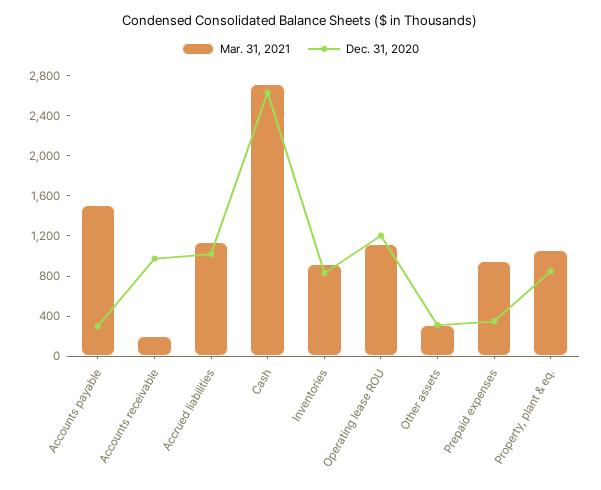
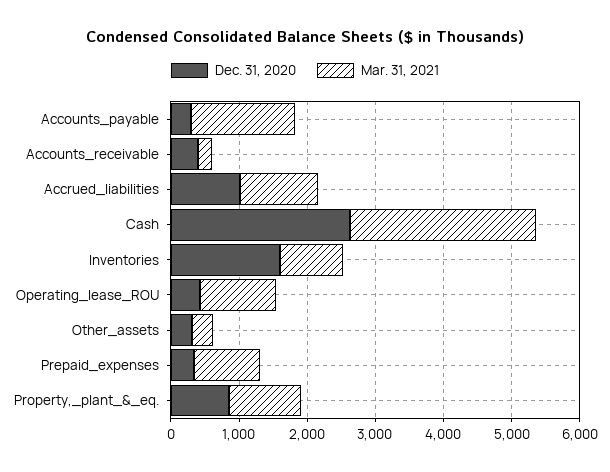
  {
    "Mar. 31, 2021": {
      "Accounts payable": 1500,
      "Accounts receivable": 200,
      "Accrued liabilities": 1100,
      "Cash": 2700,
      "Inventories": 900,
      "Operating lease ROU": 1100,
      "Other assets": 300,
      "Prepaid expenses": 1000,
      "Property, plant & eq.": 1100
    },
    "Dec. 31, 2020": {
      "Accounts payable": 300,
-     "Accounts receivable": 1000,
+     "Accounts receivable": 400,
      "Accrued liabilities": 1000,
      "Cash": 2600,
-     "Inventories": 800,
+     "Inventories": 1600,
-     "Operating lease ROU": 1200,
+     "Operating lease ROU": 400,
      "Other assets": 300,
      "Prepaid expenses": 300,
      "Property, plant & eq.": 800
    }
  }

